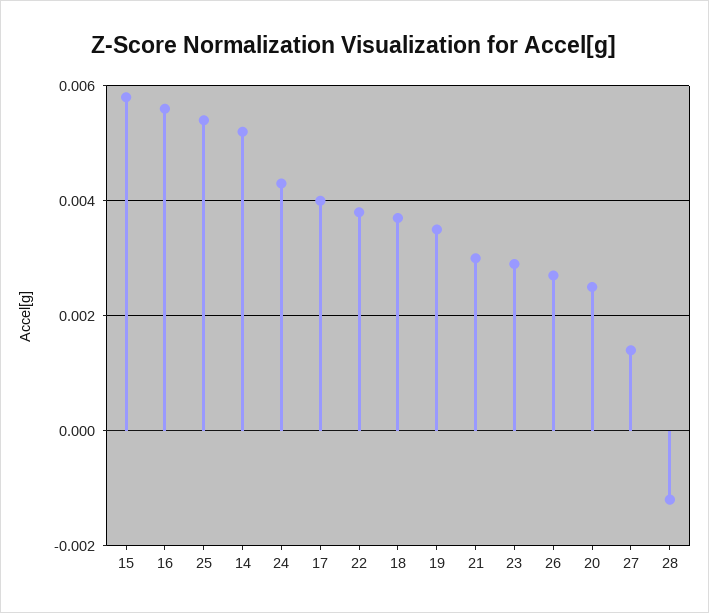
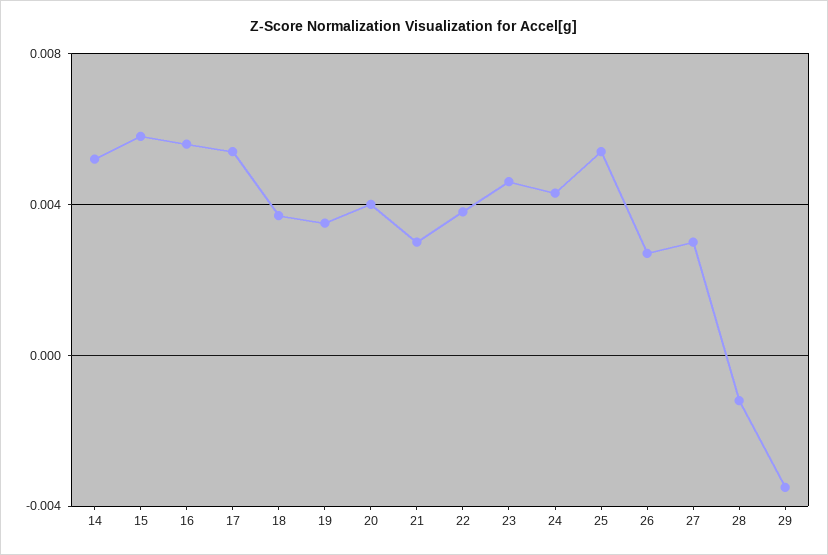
  {
    "15": 0.006,
    "16": 0.0055,
    "25": 0.0055,
    "14": 0.005,
    "24": 0.0045,
-   "17": 0.004,
+   "17": 0.0055,
    "22": 0.004,
    "18": 0.0035,
    "19": 0.0035,
    "21": 0.003,
-   "23": 0.003,
+   "23": 0.0045,
    "26": 0.0025,
-   "20": 0.0025,
+   "20": 0.004,
-   "27": 0.0015,
+   "27": 0.003,
-   "28": -0.001
+   "28": -0.001,
+   "29": -0.0035
  }

